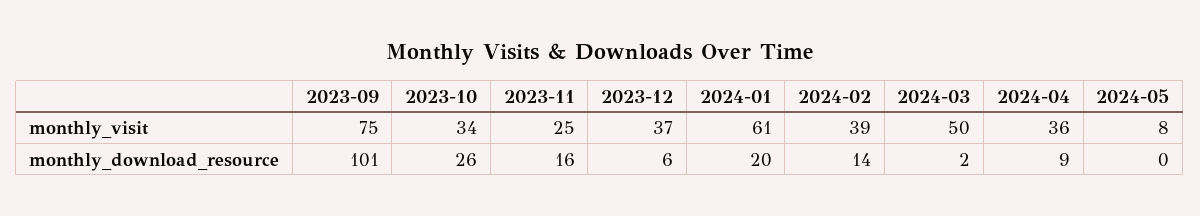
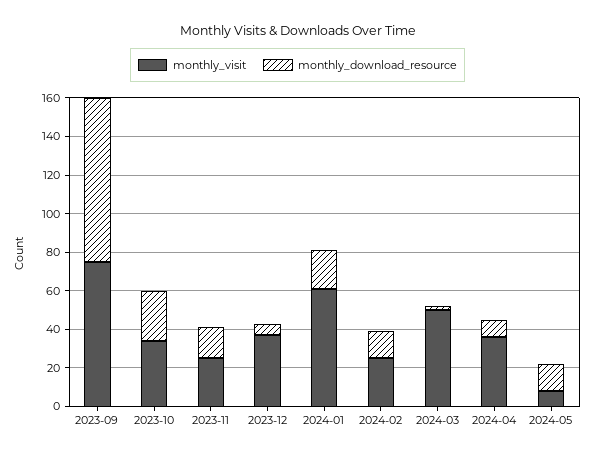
  {
    "monthly_visit": {
      "2023-09": 75,
      "2023-10": 34,
      "2023-11": 25,
      "2023-12": 37,
      "2024-01": 61,
-     "2024-02": 39,
+     "2024-02": 25,
      "2024-03": 50,
      "2024-04": 36,
      "2024-05": 8
    },
    "monthly_download_resource": {
-     "2023-09": 101,
+     "2023-09": 85,
      "2023-10": 26,
      "2023-11": 16,
      "2023-12": 6,
      "2024-01": 20,
      "2024-02": 14,
      "2024-03": 2,
      "2024-04": 9,
-     "2024-05": 0
+     "2024-05": 15
    }
  }

